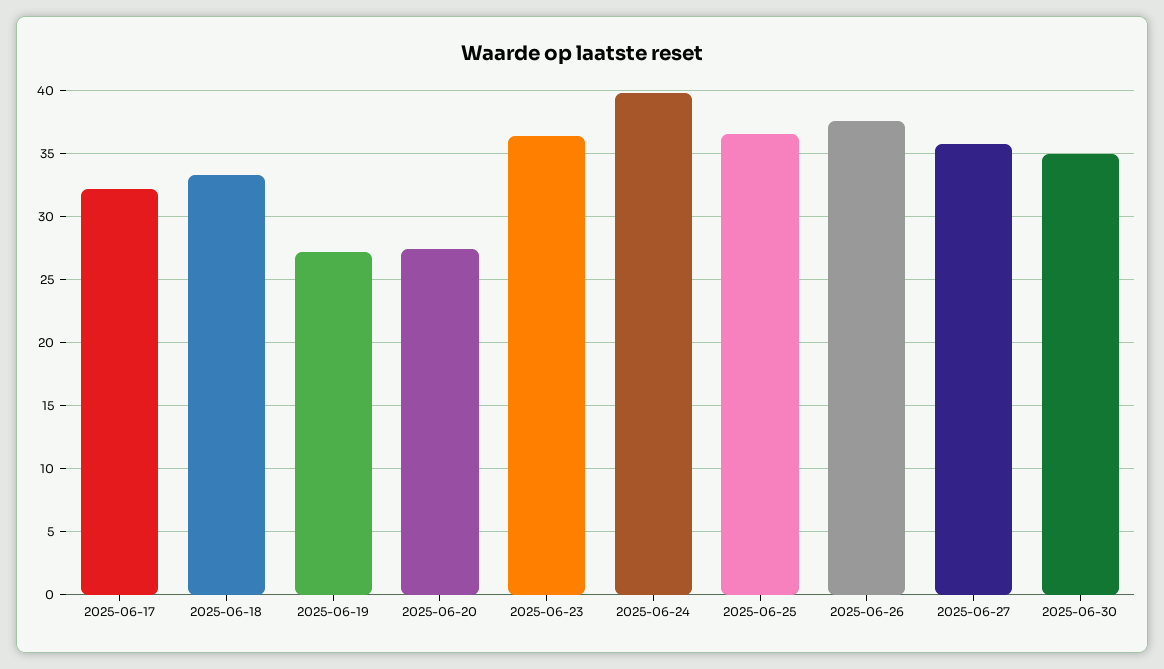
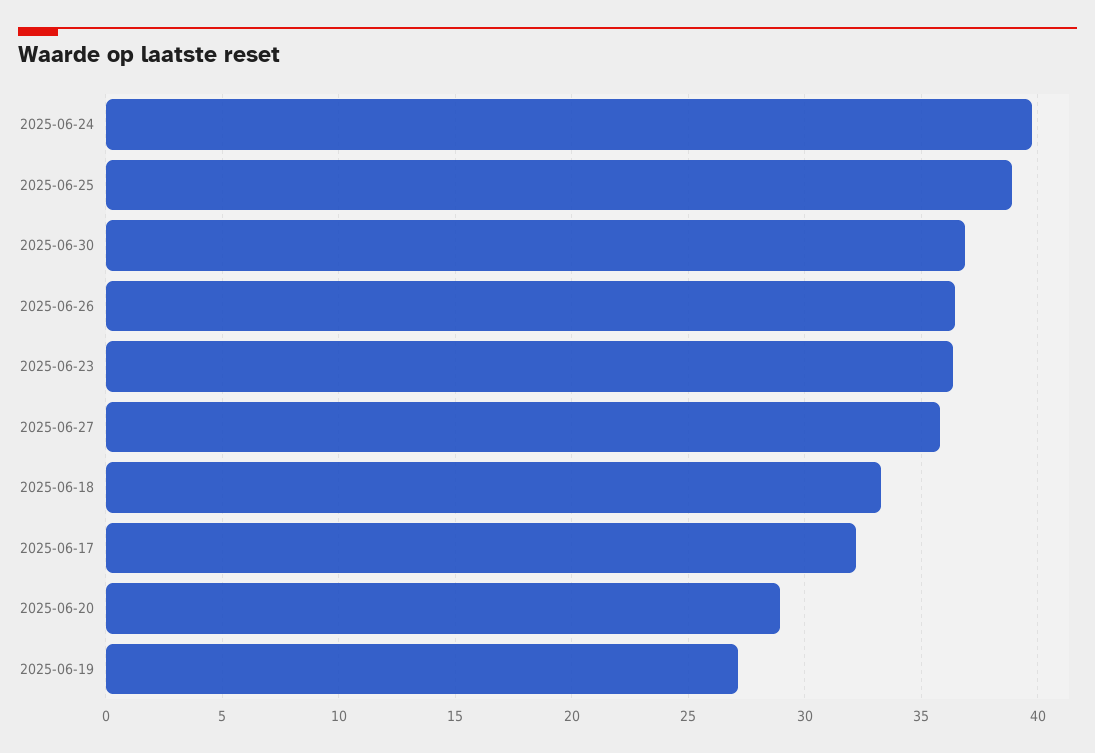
  {
    "2025-06-17": 32,
    "2025-06-18": 33.5,
    "2025-06-19": 27,
-   "2025-06-20": 27.5,
+   "2025-06-20": 29,
    "2025-06-23": 36.5,
    "2025-06-24": 40,
-   "2025-06-25": 36.5,
+   "2025-06-25": 39,
-   "2025-06-26": 37.5,
+   "2025-06-26": 36.5,
    "2025-06-27": 36,
-   "2025-06-30": 35
+   "2025-06-30": 37
  }

